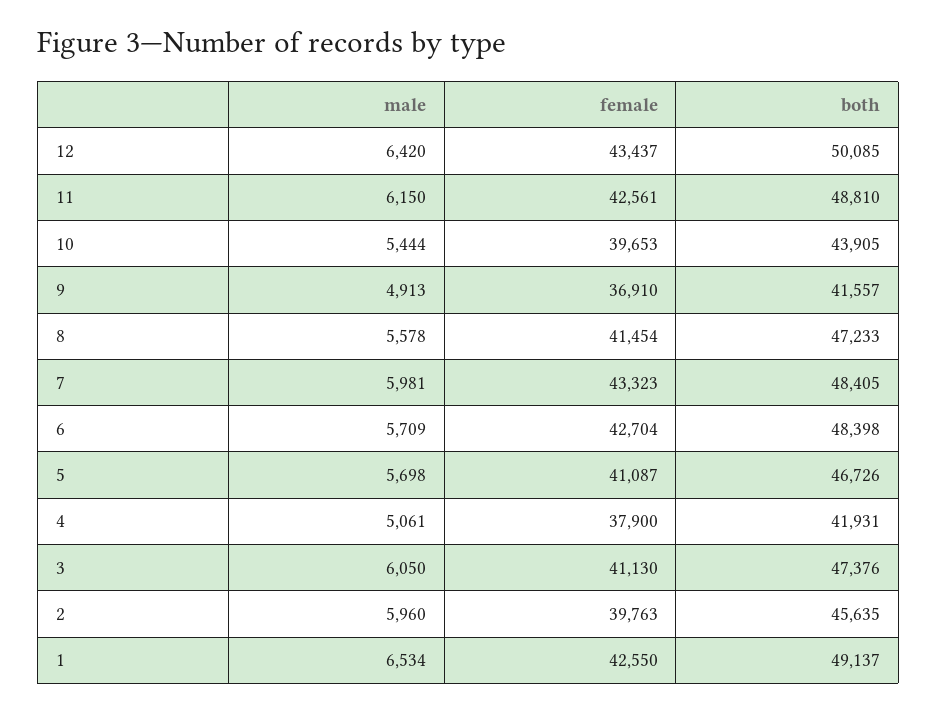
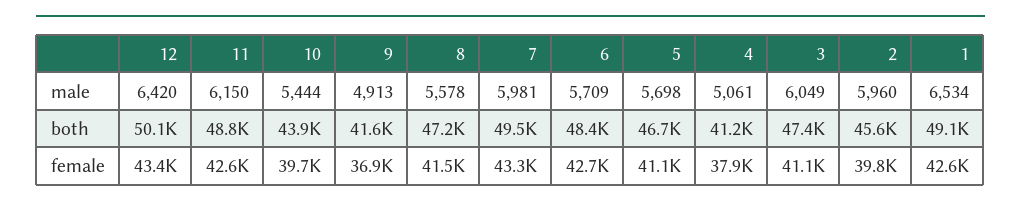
  {
    "male": {
      "12": 6420,
      "11": 6150,
      "10": 5444,
      "9": 4913,
      "8": 5578,
      "7": 5981,
      "6": 5709,
      "5": 5698,
      "4": 5061,
-     "3": 6050,
+     "3": 6049,
      "2": 5960,
      "1": 6534
    },
    "female": {
      "12": 43437,
      "11": 42561,
      "10": 39653,
      "9": 36910,
      "8": 41454,
      "7": 43323,
      "6": 42704,
      "5": 41087,
      "4": 37900,
      "3": 41130,
      "2": 39763,
      "1": 42550
    },
    "both": {
      "12": 50085,
      "11": 48810,
      "10": 43905,
      "9": 41557,
      "8": 47233,
-     "7": 48405,
+     "7": 49500,
      "6": 48398,
      "5": 46726,
-     "4": 41931,
+     "4": 41200,
      "3": 47376,
      "2": 45635,
      "1": 49137
    }
  }

